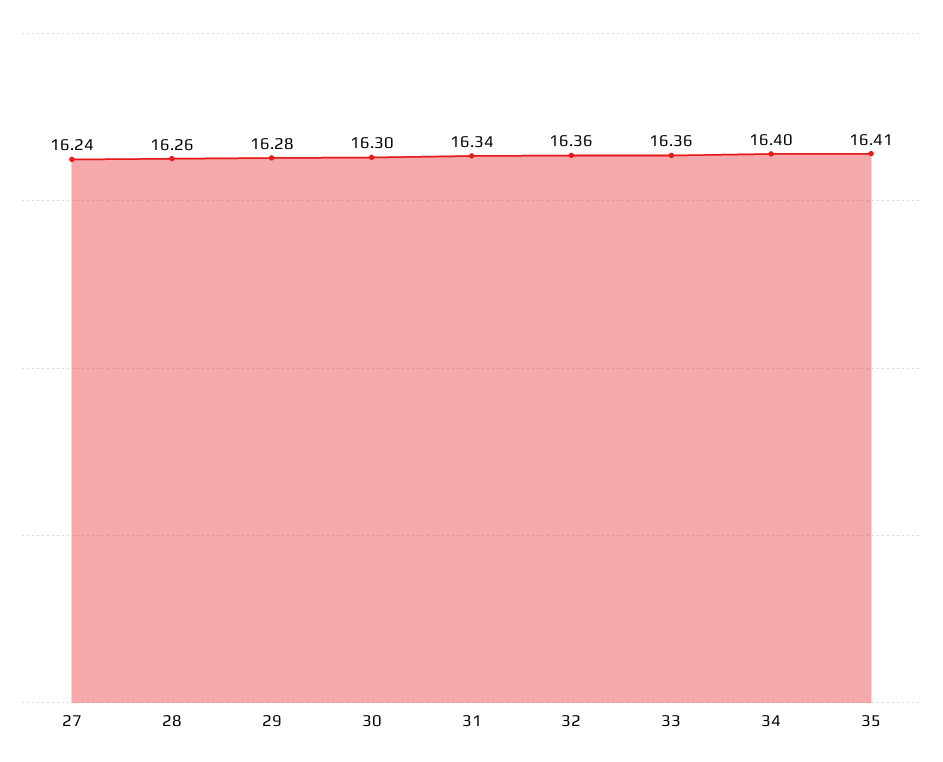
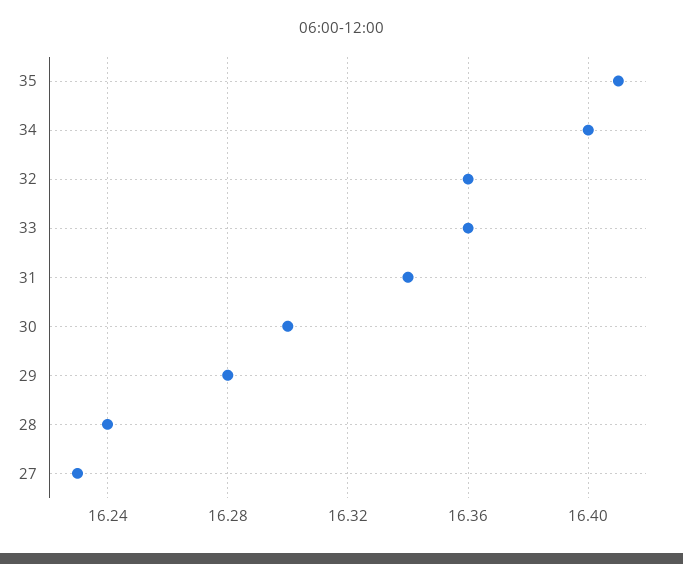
  {
-   "27": 16.24,
+   "27": 16.23,
-   "28": 16.26,
+   "28": 16.24,
    "29": 16.28,
    "30": 16.3,
    "31": 16.34,
    "32": 16.36,
    "33": 16.36,
    "34": 16.4,
    "35": 16.41
  }

